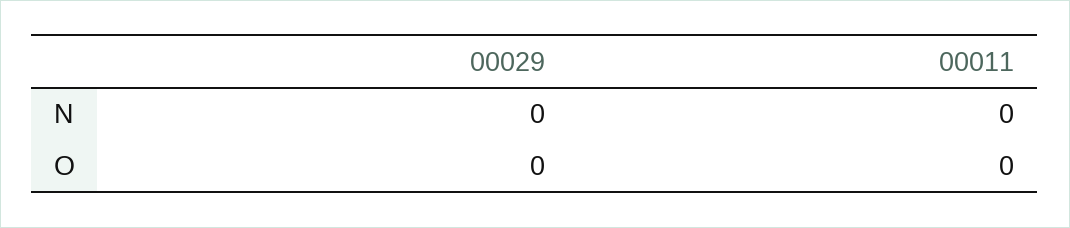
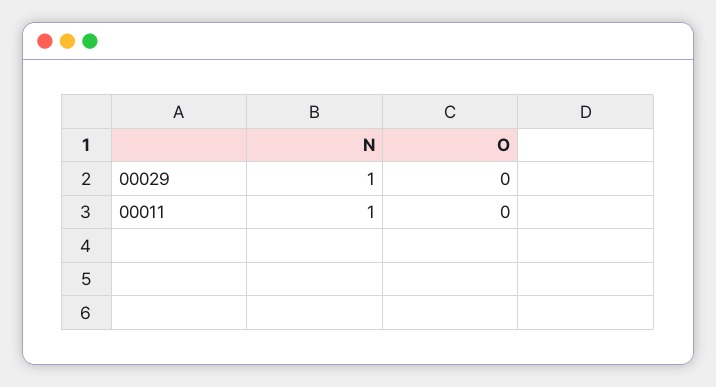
  {
    "00029": {
-     "N": 0,
+     "N": 1,
      "O": 0
    },
    "00011": {
-     "N": 0,
+     "N": 1,
      "O": 0
    }
  }

